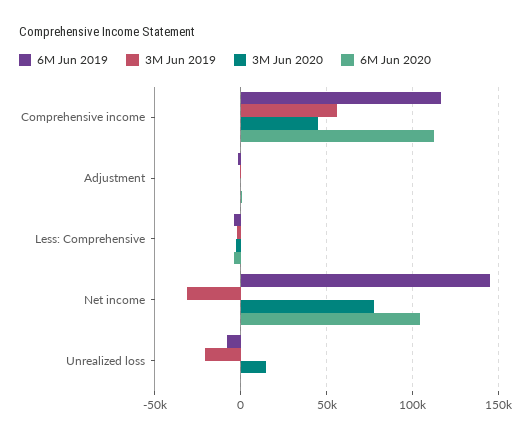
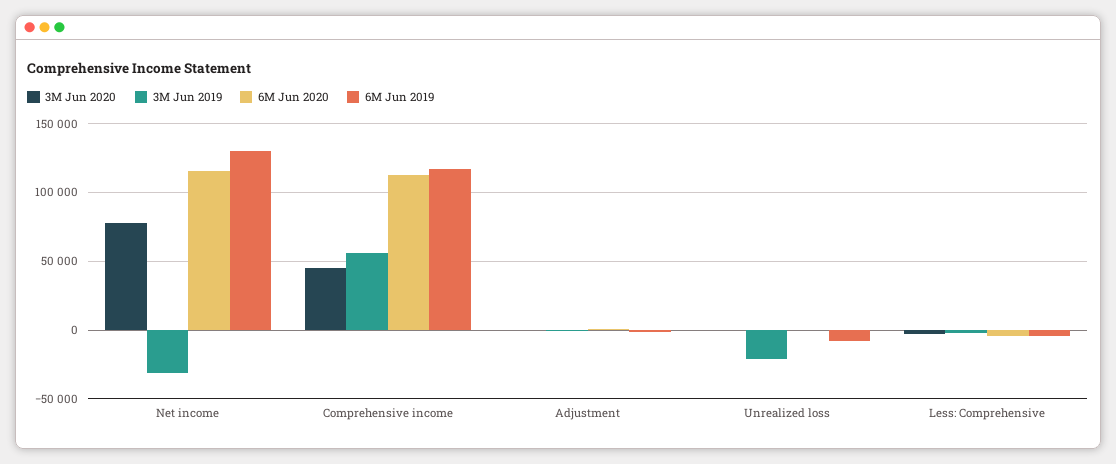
  {
    "6M Jun 2019": {
      "Comprehensive income": 115000,
      "Adjustment": 0,
      "Less: Comprehensive": -5000,
-     "Net income": 145000,
+     "Net income": 130000,
      "Unrealized loss": -10000
    },
    "3M Jun 2019": {
      "Comprehensive income": 55000,
      "Adjustment": 0,
      "Less: Comprehensive": 0,
      "Net income": -30000,
      "Unrealized loss": -20000
    },
    "3M Jun 2020": {
      "Comprehensive income": 45000,
      "Adjustment": 0,
      "Less: Comprehensive": -5000,
      "Net income": 80000,
-     "Unrealized loss": 15000
+     "Unrealized loss": 0
    },
    "6M Jun 2020": {
      "Comprehensive income": 110000,
      "Adjustment": 0,
      "Less: Comprehensive": -5000,
-     "Net income": 105000,
+     "Net income": 115000,
      "Unrealized loss": 0
    }
  }

